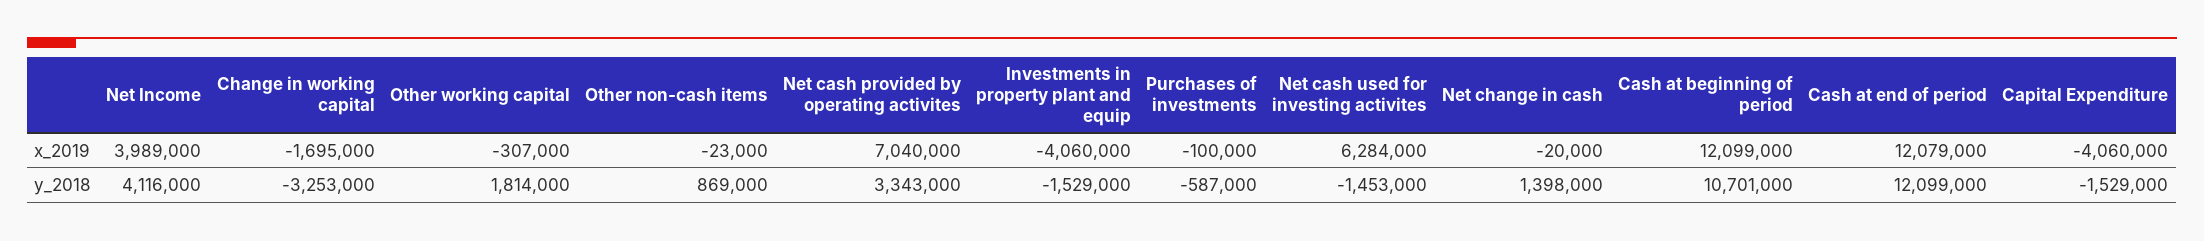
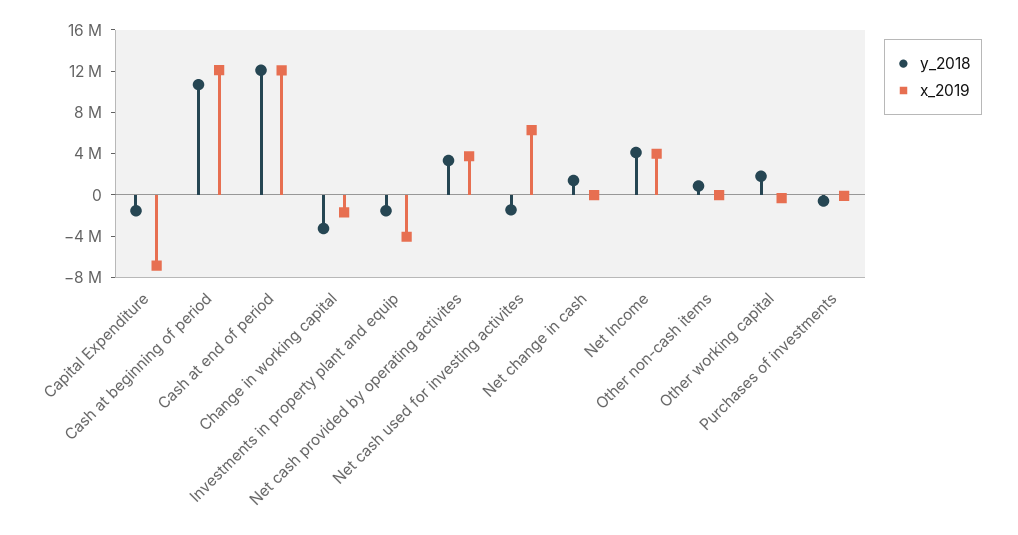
  {
    "x_2019": {
      "Net Income": 3989000,
      "Change in working capital": -1695000,
      "Other working capital": -307000,
      "Other non-cash items": -23000,
-     "Net cash provided by operating activites": 7040000,
+     "Net cash provided by operating activites": 4000000,
      "Investments in property plant and equip": -4060000,
      "Purchases of investments": -100000,
      "Net cash used for investing activites": 6284000,
      "Net change in cash": -20000,
      "Cash at beginning of period": 12099000,
      "Cash at end of period": 12079000,
-     "Capital Expenditure": -4060000
+     "Capital Expenditure": -7000000
    },
    "y_2018": {
      "Net Income": 4116000,
      "Change in working capital": -3253000,
      "Other working capital": 1814000,
      "Other non-cash items": 869000,
      "Net cash provided by operating activites": 3343000,
      "Investments in property plant and equip": -1529000,
      "Purchases of investments": -587000,
      "Net cash used for investing activites": -1453000,
      "Net change in cash": 1398000,
      "Cash at beginning of period": 10701000,
      "Cash at end of period": 12099000,
      "Capital Expenditure": -1529000
    }
  }

